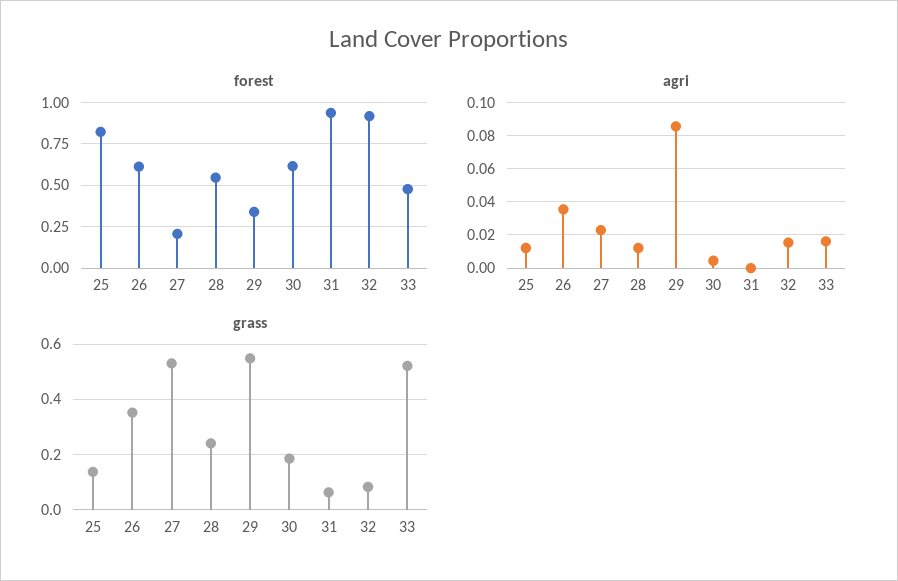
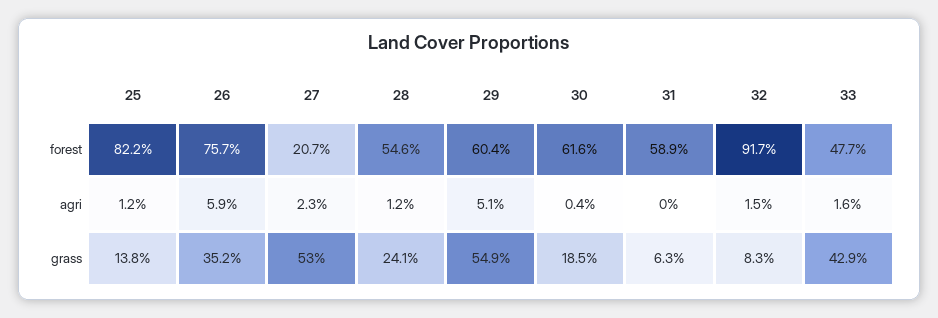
  {
    "forest": {
      "25": 0.822,
-     "26": 0.6,
+     "26": 0.757,
      "27": 0.207,
      "28": 0.546,
-     "29": 0.35,
+     "29": 0.604,
      "30": 0.616,
-     "31": 0.95,
+     "31": 0.589,
      "32": 0.917,
      "33": 0.477
    },
    "agri": {
      "25": 0.012,
-     "26": 0.035,
+     "26": 0.059,
      "27": 0.023,
      "28": 0.012,
-     "29": 0.085,
+     "29": 0.051,
      "30": 0.004,
      "31": 0,
      "32": 0.015,
      "33": 0.016
    },
    "grass": {
      "25": 0.138,
      "26": 0.352,
      "27": 0.53,
      "28": 0.241,
      "29": 0.549,
      "30": 0.185,
      "31": 0.063,
      "32": 0.083,
-     "33": 0.525
+     "33": 0.429
    }
  }

